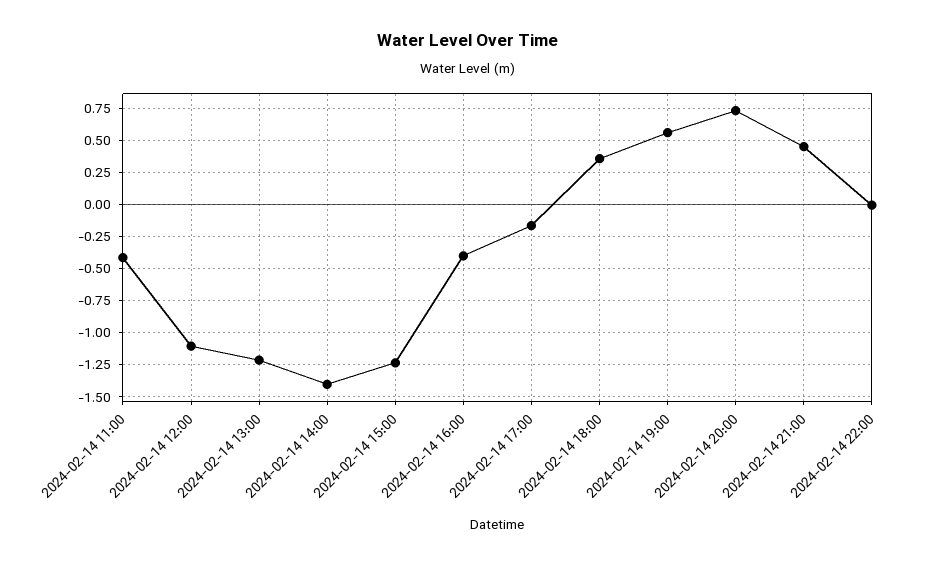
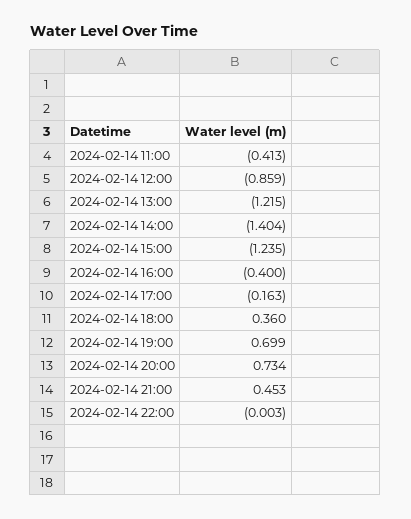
  {
    "2024-02-14 11:00": -0.413,
-   "2024-02-14 12:00": -1.1,
+   "2024-02-14 12:00": -0.859,
    "2024-02-14 13:00": -1.215,
    "2024-02-14 14:00": -1.404,
    "2024-02-14 15:00": -1.235,
    "2024-02-14 16:00": -0.4,
    "2024-02-14 17:00": -0.163,
    "2024-02-14 18:00": 0.36,
-   "2024-02-14 19:00": 0.55,
+   "2024-02-14 19:00": 0.699,
    "2024-02-14 20:00": 0.734,
    "2024-02-14 21:00": 0.453,
    "2024-02-14 22:00": -0.003
  }

